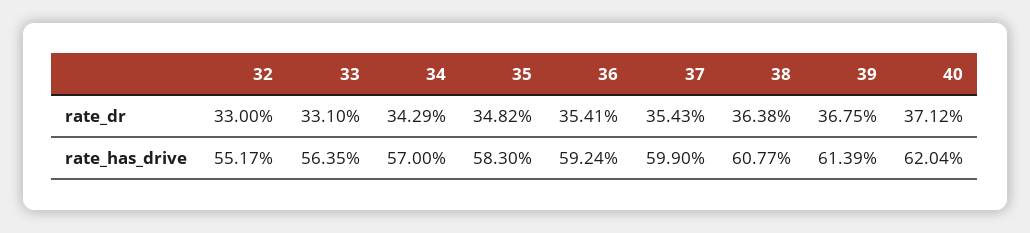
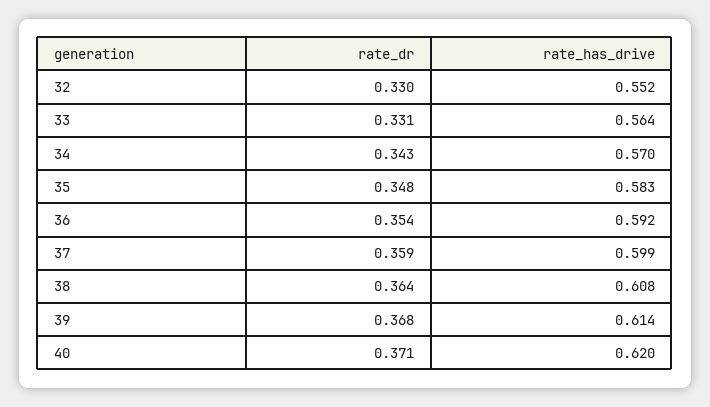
  {
    "32": {
      "rate_dr": 0.33,
      "rate_has_drive": 0.5517
    },
    "33": {
      "rate_dr": 0.331,
      "rate_has_drive": 0.5635
    },
    "34": {
      "rate_dr": 0.3429,
      "rate_has_drive": 0.57
    },
    "35": {
      "rate_dr": 0.3482,
      "rate_has_drive": 0.583
    },
    "36": {
      "rate_dr": 0.3541,
      "rate_has_drive": 0.5924
    },
    "37": {
-     "rate_dr": 0.3543,
+     "rate_dr": 0.359,
      "rate_has_drive": 0.599
    },
    "38": {
      "rate_dr": 0.3638,
      "rate_has_drive": 0.6077
    },
    "39": {
      "rate_dr": 0.3675,
      "rate_has_drive": 0.6139
    },
    "40": {
      "rate_dr": 0.3712,
      "rate_has_drive": 0.6204
    }
  }

